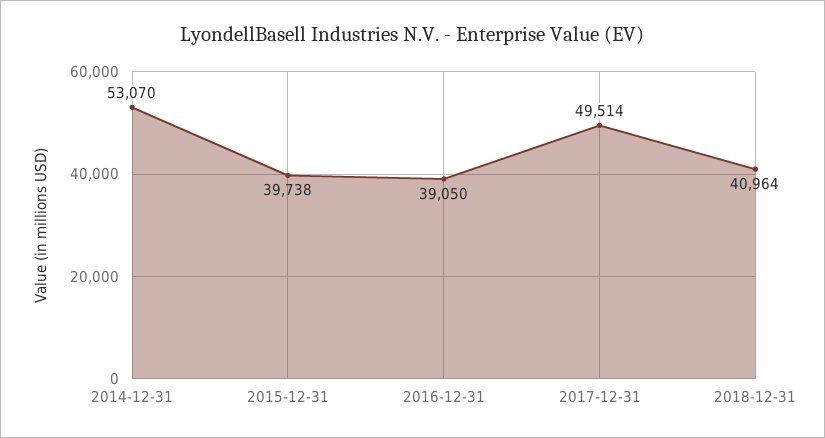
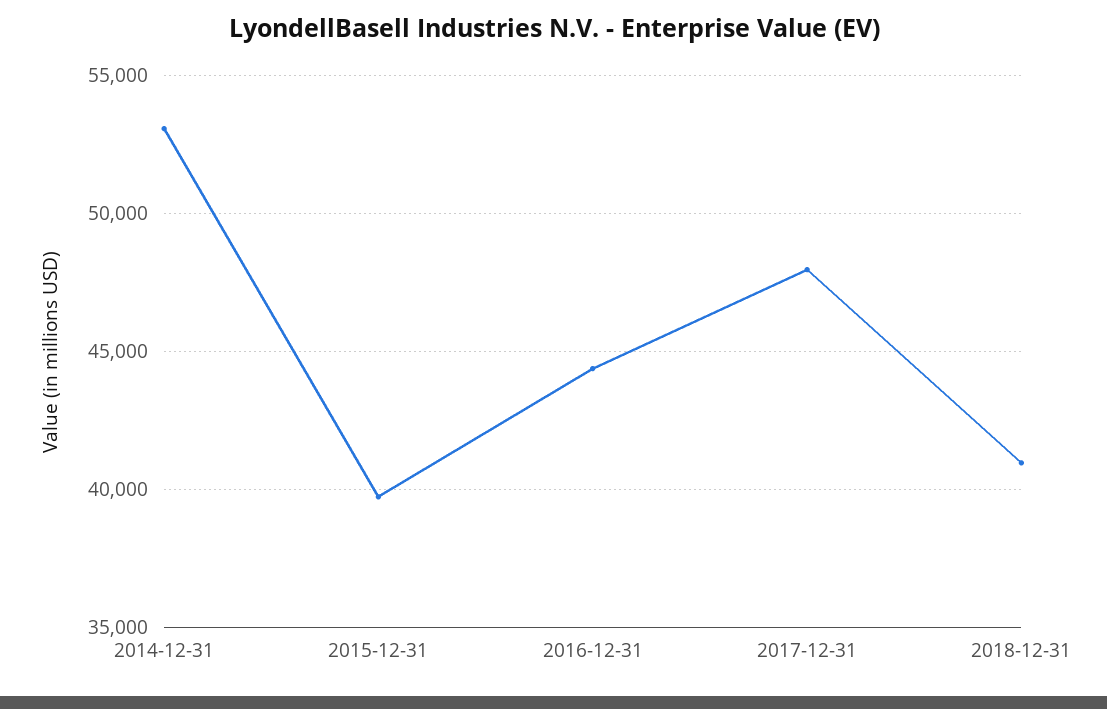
  {
    "2014-12-31": 53070,
    "2015-12-31": 39738,
-   "2016-12-31": 39050,
+   "2016-12-31": 44500,
-   "2017-12-31": 49514,
+   "2017-12-31": 48000,
    "2018-12-31": 40964
  }

